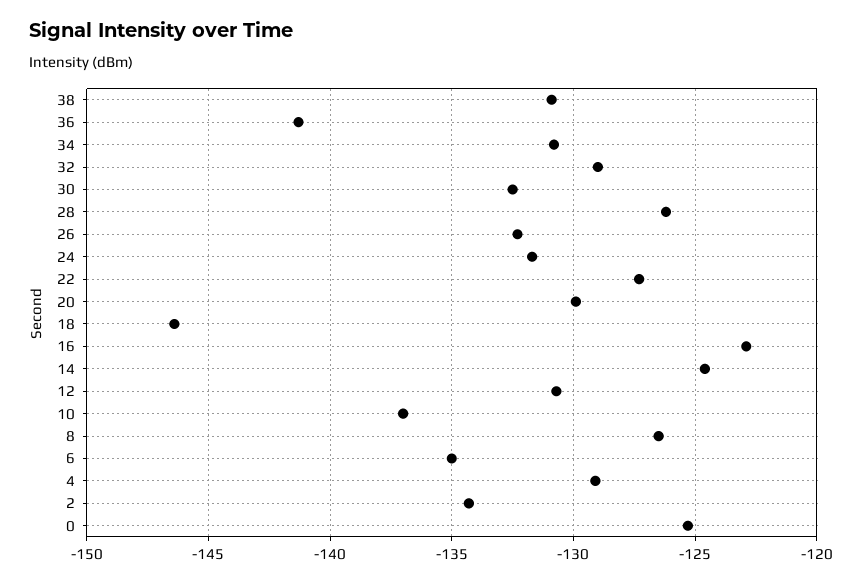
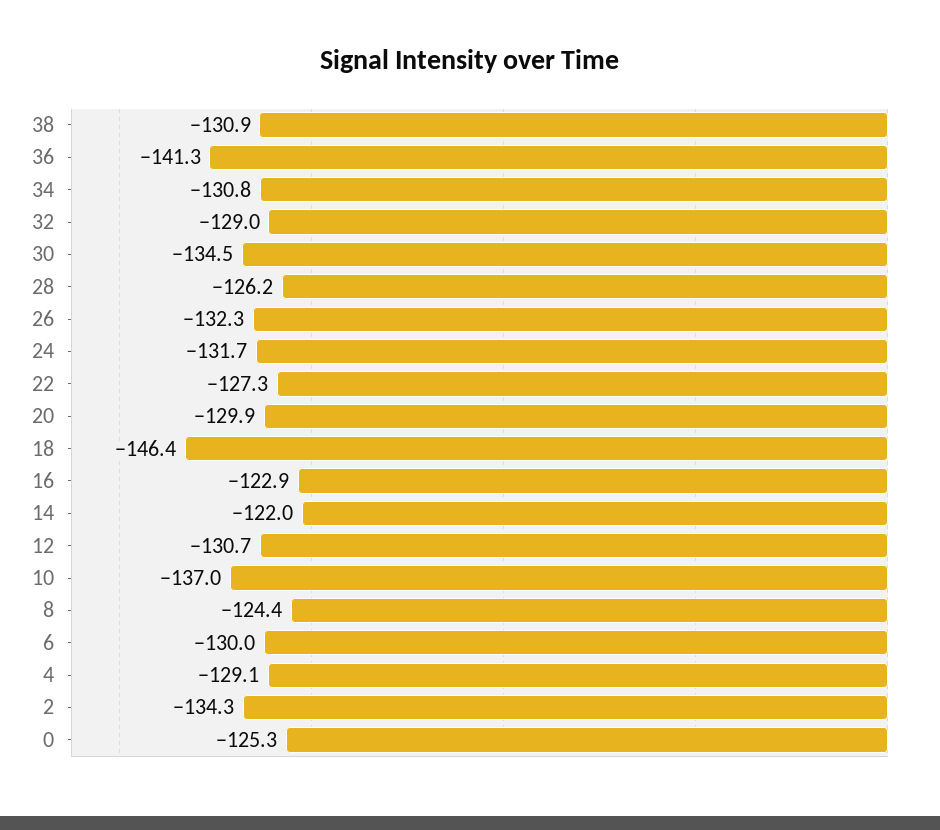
  {
    "38": -130.9,
    "36": -141.3,
    "34": -130.8,
    "32": -129,
-   "30": -132.5,
+   "30": -134.5,
    "28": -126.2,
    "26": -132.3,
    "24": -131.7,
    "22": -127.3,
    "20": -129.9,
    "18": -146.4,
    "16": -122.9,
-   "14": -124.5,
+   "14": -122,
    "12": -130.7,
    "10": -137,
-   "8": -126.5,
+   "8": -124.4,
-   "6": -135,
+   "6": -130,
    "4": -129.1,
    "2": -134.3,
    "0": -125.3
  }

